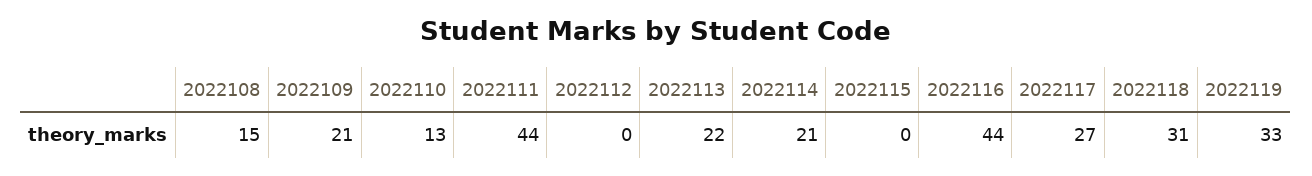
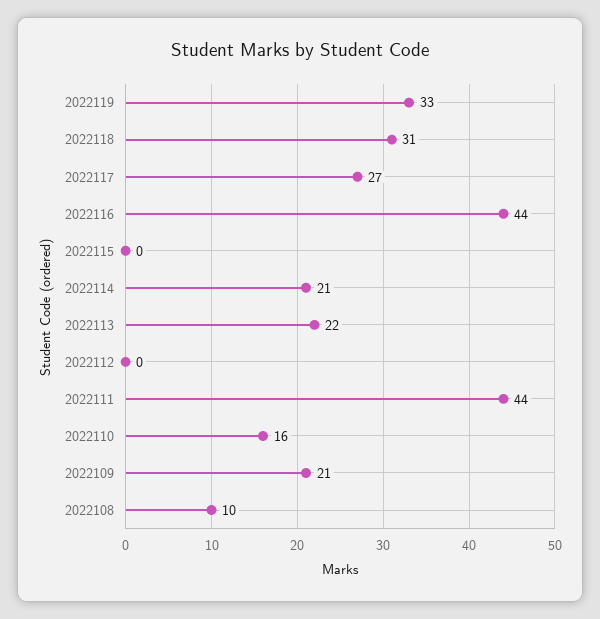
  {
-   "2022108": 15,
+   "2022108": 10,
    "2022109": 21,
-   "2022110": 13,
+   "2022110": 16,
    "2022111": 44,
    "2022112": 0,
    "2022113": 22,
    "2022114": 21,
    "2022115": 0,
    "2022116": 44,
    "2022117": 27,
    "2022118": 31,
    "2022119": 33
  }

